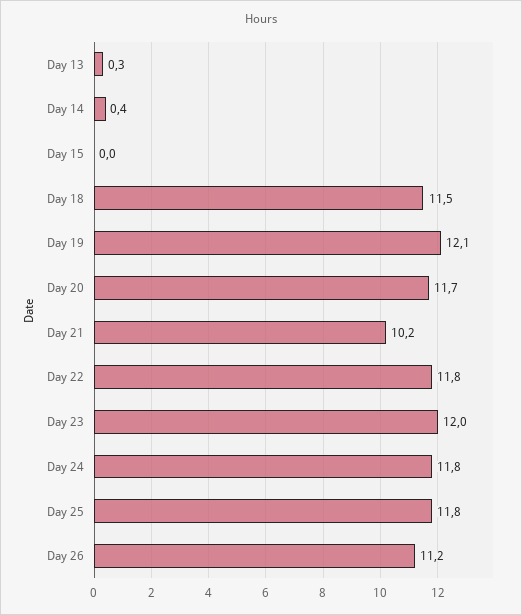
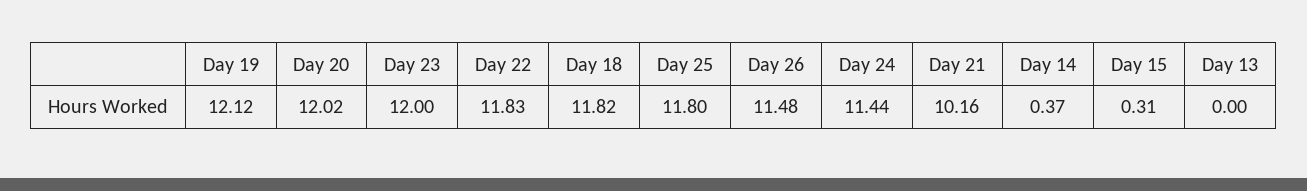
  {
-   "Day 13": 0.3,
+   "Day 13": 0,
    "Day 14": 0.37,
-   "Day 15": 0,
+   "Day 15": 0.31,
-   "Day 18": 11.5,
+   "Day 18": 11.82,
    "Day 19": 12.12,
-   "Day 20": 11.7,
+   "Day 20": 12.02,
    "Day 21": 10.16,
    "Day 22": 11.83,
    "Day 23": 12,
-   "Day 24": 11.8,
+   "Day 24": 11.44,
    "Day 25": 11.8,
-   "Day 26": 11.2
+   "Day 26": 11.48
  }

